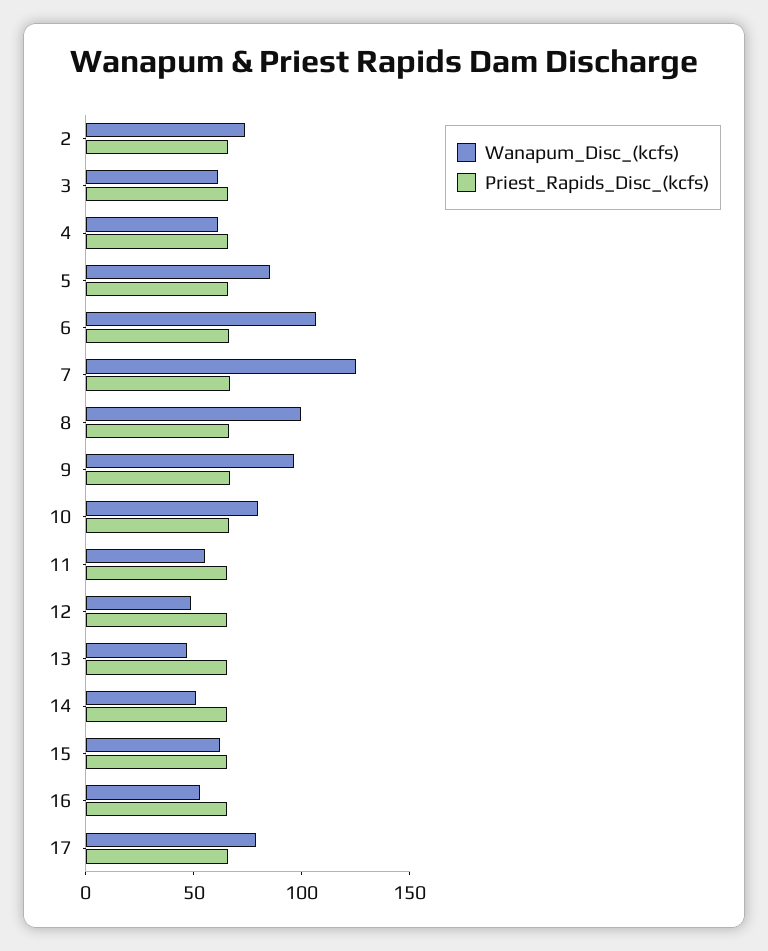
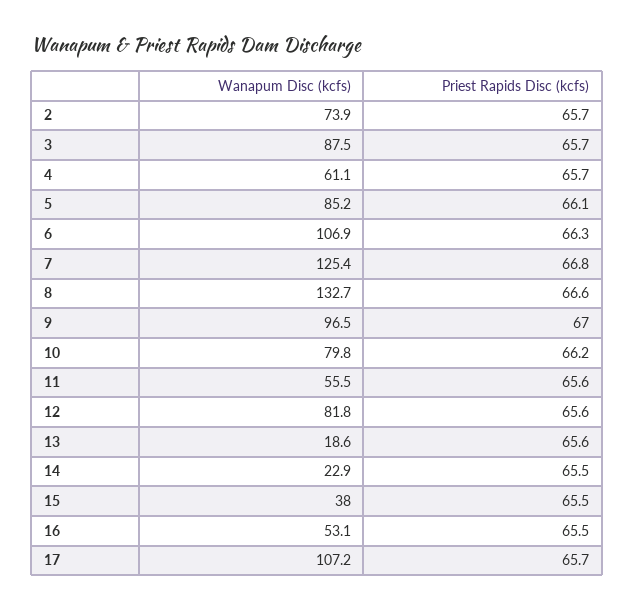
  {
    "Wanapum_Disc_(kcfs)": {
      "2": 73.9,
-     "3": 60,
+     "3": 87.5,
      "4": 61.1,
      "5": 85.2,
      "6": 106.9,
      "7": 125.4,
-     "8": 100,
+     "8": 132.7,
      "9": 96.5,
      "10": 79.8,
      "11": 55.5,
-     "12": 50,
+     "12": 81.8,
-     "13": 50,
+     "13": 18.6,
-     "14": 50,
+     "14": 22.9,
-     "15": 60,
+     "15": 38,
      "16": 53.1,
-     "17": 80
+     "17": 107.2
    },
    "Priest_Rapids_Disc_(kcfs)": {
      "2": 65.7,
      "3": 65.7,
      "4": 65.7,
      "5": 66.1,
      "6": 66.3,
      "7": 66.8,
      "8": 66.6,
      "9": 67,
      "10": 66.2,
      "11": 65.6,
      "12": 65.6,
      "13": 65.6,
      "14": 65.5,
      "15": 65.5,
      "16": 65.5,
      "17": 65.7
    }
  }

